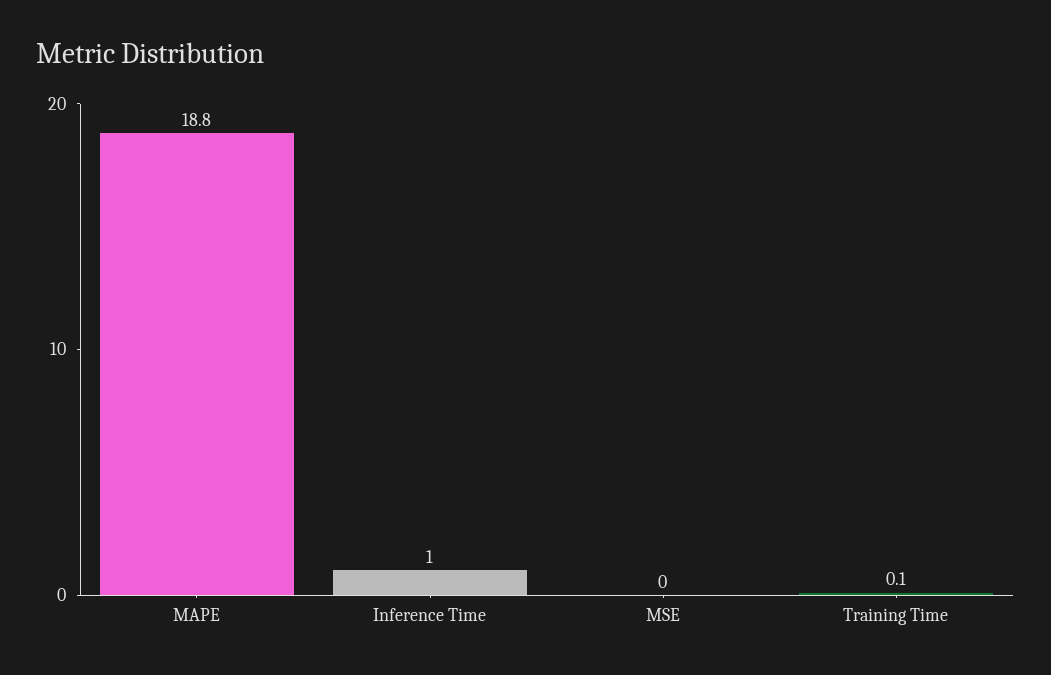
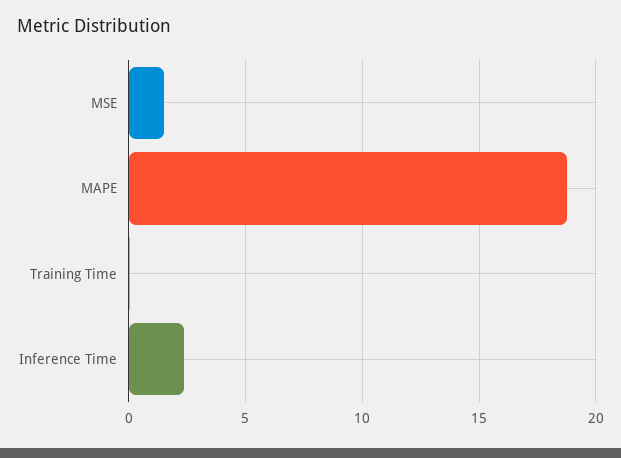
  {
    "MAPE": 18.8,
-   "Inference Time": 1,
+   "Inference Time": 2.5,
-   "MSE": 0,
+   "MSE": 1.5,
    "Training Time": 0.1
  }

